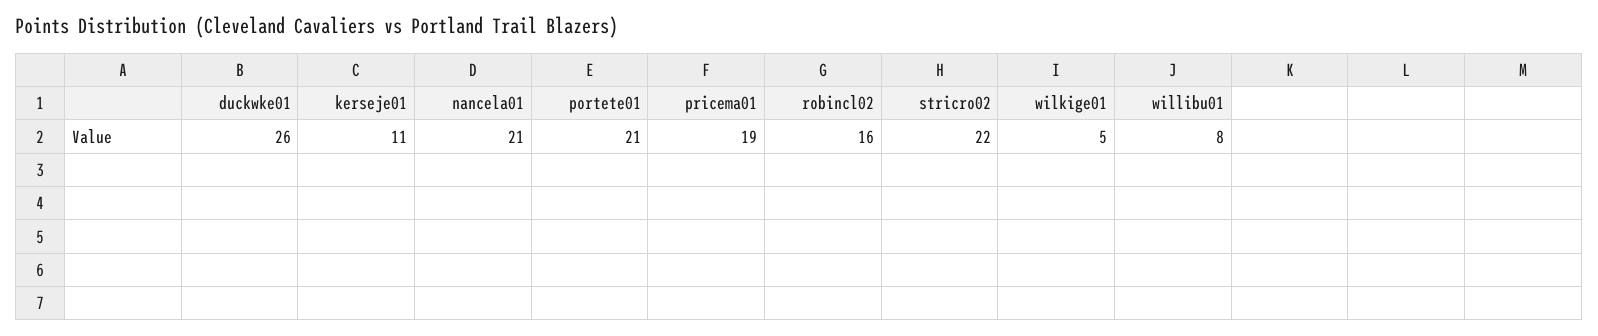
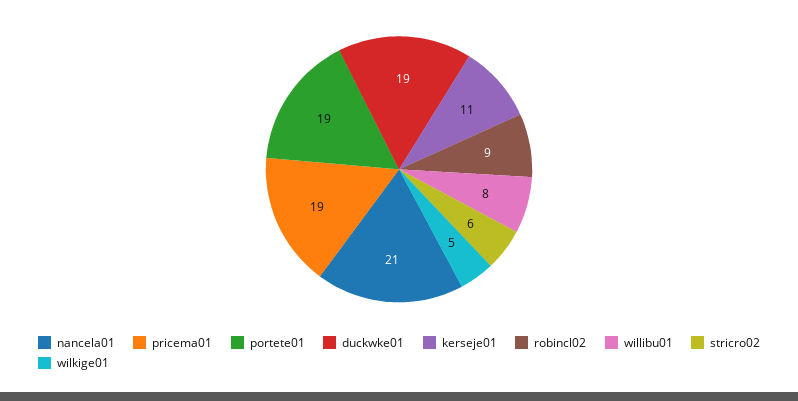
  {
-   "duckwke01": 26,
+   "duckwke01": 19,
    "kerseje01": 11,
    "nancela01": 21,
-   "portete01": 21,
+   "portete01": 19,
    "pricema01": 19,
-   "robincl02": 16,
+   "robincl02": 9,
-   "stricro02": 22,
+   "stricro02": 6,
    "wilkige01": 5,
    "willibu01": 8
  }

